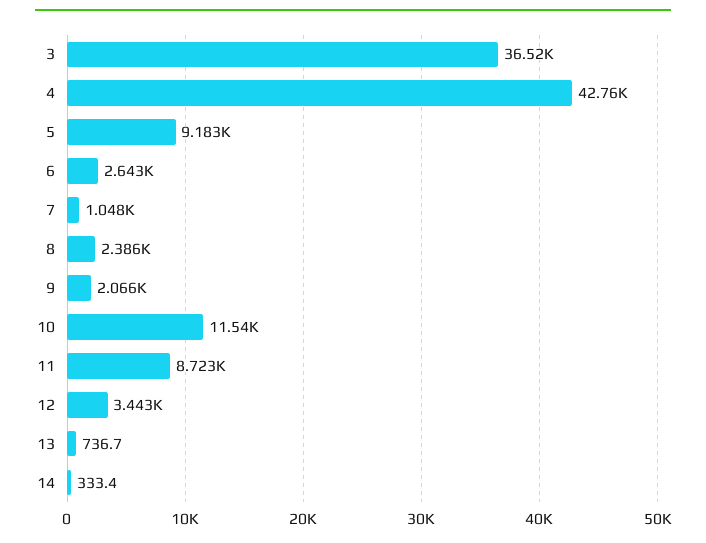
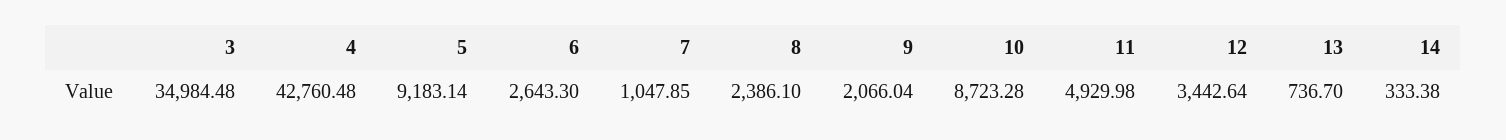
  {
-   "3": 36520,
+   "3": 34984.48,
    "4": 42760.48,
    "5": 9183.14,
    "6": 2643.3,
    "7": 1047.85,
    "8": 2386.1,
    "9": 2066.04,
-   "10": 11540,
+   "10": 8723.28,
-   "11": 8723,
+   "11": 4929.98,
    "12": 3442.64,
    "13": 736.7,
    "14": 333.38
  }

